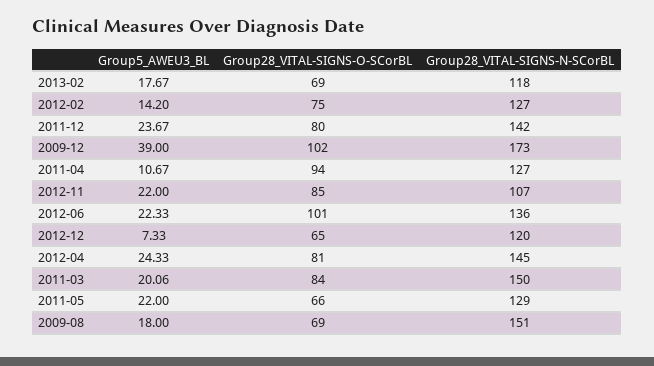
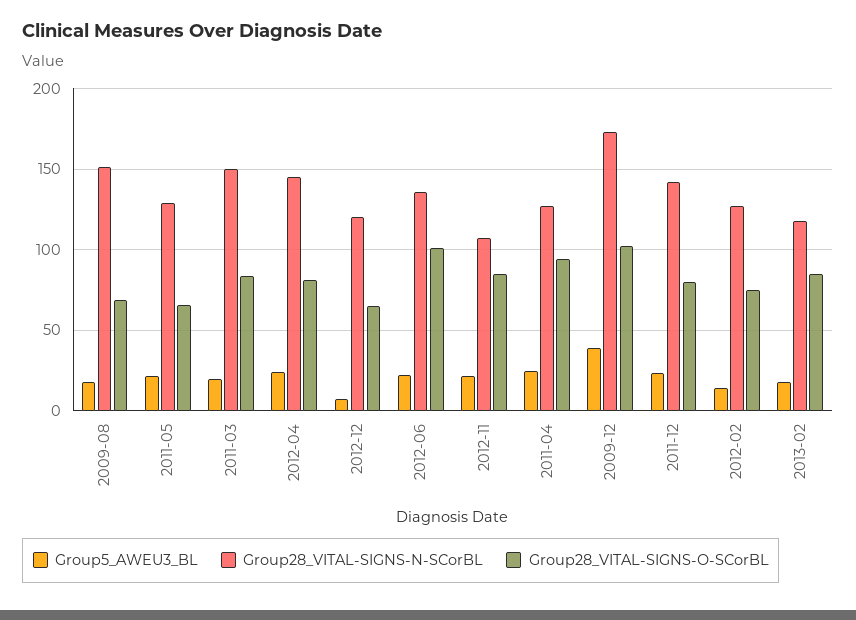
  {
    "Group5_AWEU3_BL": {
      "2013-02": 17.67,
      "2012-02": 14.2,
      "2011-12": 23.67,
      "2009-12": 39,
-     "2011-04": 10.67,
+     "2011-04": 25,
      "2012-11": 22,
      "2012-06": 22.33,
      "2012-12": 7.33,
      "2012-04": 24.33,
      "2011-03": 20.06,
      "2011-05": 22,
      "2009-08": 18
    },
    "Group28_VITAL-SIGNS-O-SCorBL": {
-     "2013-02": 69,
+     "2013-02": 85,
      "2012-02": 75,
      "2011-12": 80,
      "2009-12": 102,
      "2011-04": 94,
      "2012-11": 85,
      "2012-06": 101,
      "2012-12": 65,
      "2012-04": 81,
      "2011-03": 84,
      "2011-05": 66,
      "2009-08": 69
    },
    "Group28_VITAL-SIGNS-N-SCorBL": {
      "2013-02": 118,
      "2012-02": 127,
      "2011-12": 142,
      "2009-12": 173,
      "2011-04": 127,
      "2012-11": 107,
      "2012-06": 136,
      "2012-12": 120,
      "2012-04": 145,
      "2011-03": 150,
      "2011-05": 129,
      "2009-08": 151
    }
  }

